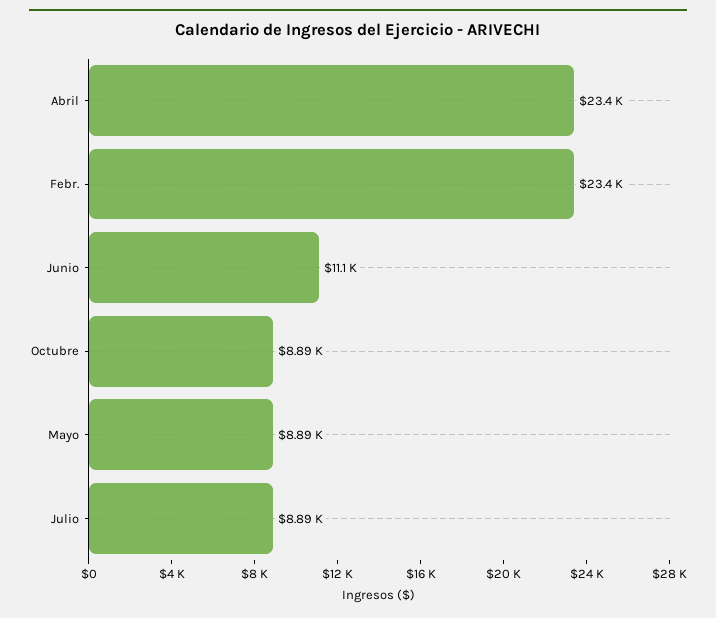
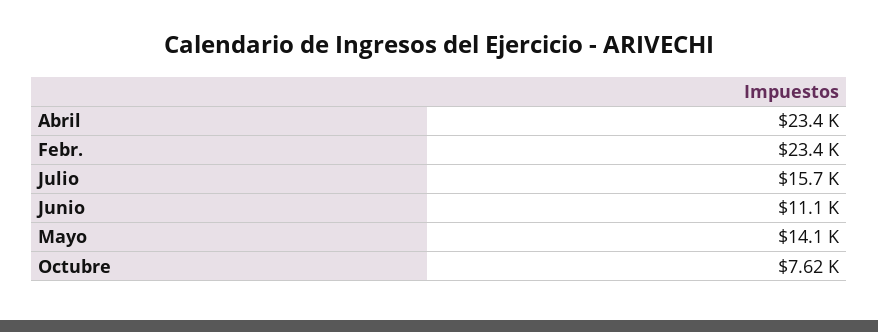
  {
    "Abril": 23400,
    "Febr.": 23400,
    "Junio": 11100,
-   "Octubre": 8890,
+   "Octubre": 7620,
-   "Mayo": 8890,
+   "Mayo": 14100,
-   "Julio": 8890
+   "Julio": 15700
  }

